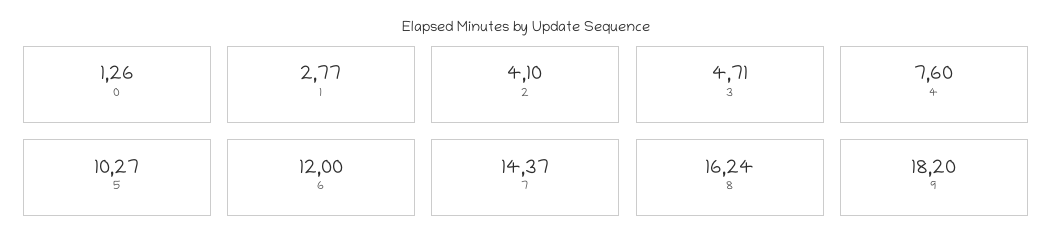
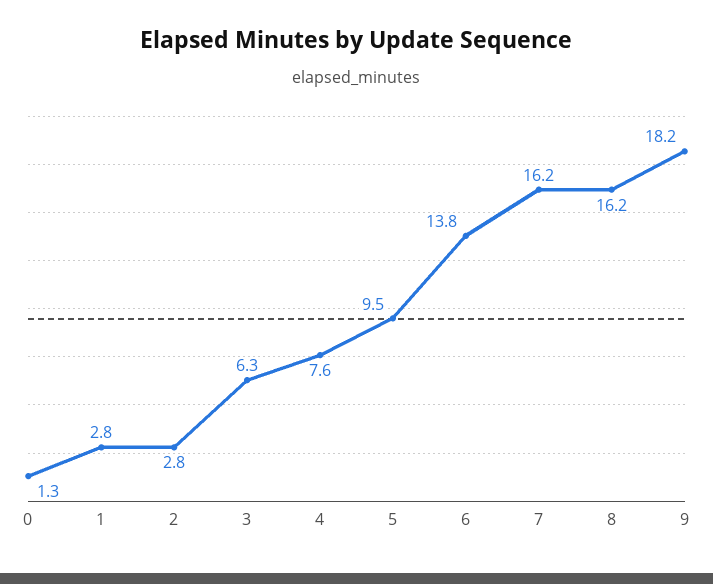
  {
    "0": 1.26,
    "1": 2.77,
-   "2": 4.1,
+   "2": 2.8,
-   "3": 4.71,
+   "3": 6.3,
    "4": 7.6,
-   "5": 10.27,
+   "5": 9.5,
-   "6": 12,
+   "6": 13.8,
-   "7": 14.37,
+   "7": 16.2,
    "8": 16.24,
    "9": 18.2
  }

